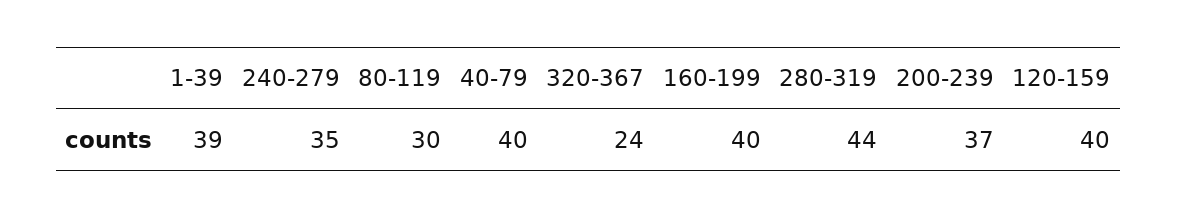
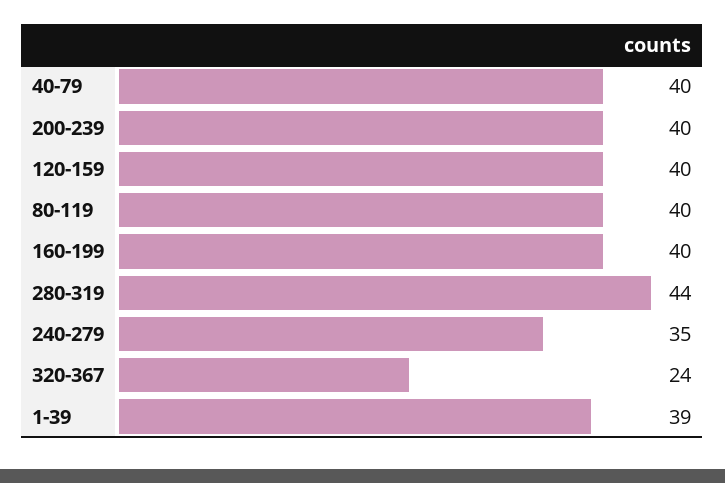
  {
    "1-39": 39,
    "240-279": 35,
-   "80-119": 30,
+   "80-119": 40,
    "40-79": 40,
    "320-367": 24,
    "160-199": 40,
    "280-319": 44,
-   "200-239": 37,
+   "200-239": 40,
    "120-159": 40
  }

